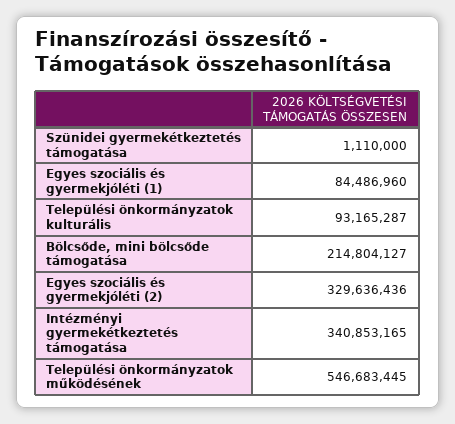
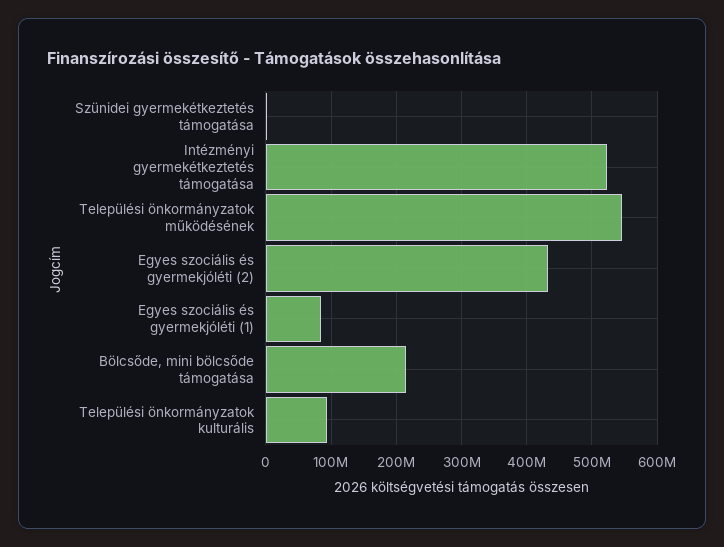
  {
    "Szünidei gyermekétkeztetés támogatása": 1110000,
    "Egyes szociális és gyermekjóléti (1)": 84486960,
    "Települési önkormányzatok kulturális": 93165287,
    "Bölcsőde, mini bölcsőde támogatása": 214804127,
-   "Egyes szociális és gyermekjóléti (2)": 329636436,
+   "Egyes szociális és gyermekjóléti (2)": 430000000,
-   "Intézményi gyermekétkeztetés támogatása": 340853165,
+   "Intézményi gyermekétkeztetés támogatása": 520000000,
    "Települési önkormányzatok működésének": 546683445
  }

